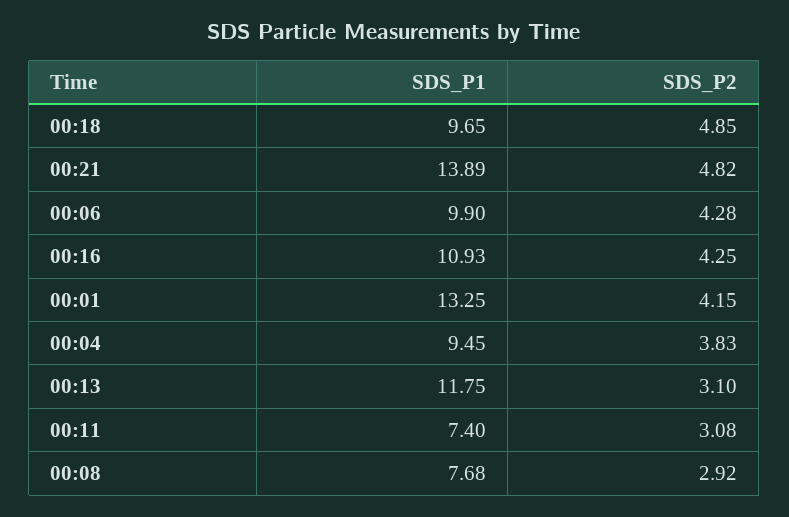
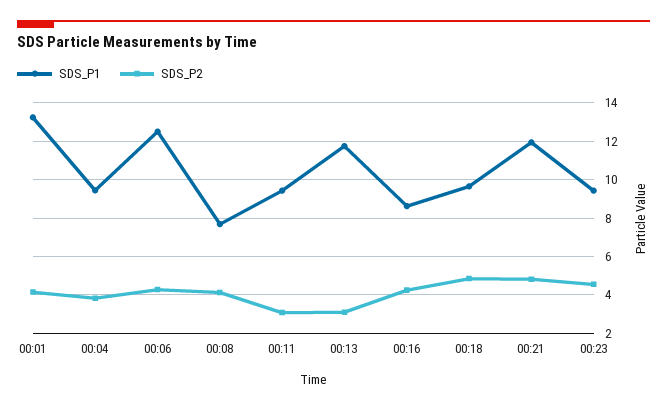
  {
    "SDS_P1": {
      "00:18": 9.65,
-     "00:21": 13.89,
+     "00:21": 12,
-     "00:06": 9.9,
+     "00:06": 12.5,
-     "00:16": 10.93,
+     "00:16": 8.5,
      "00:01": 13.25,
      "00:04": 9.45,
      "00:13": 11.75,
-     "00:11": 7.4,
+     "00:11": 9.5,
-     "00:08": 7.68
+     "00:08": 7.68,
+     "00:23": 9.5
    },
    "SDS_P2": {
      "00:18": 4.85,
      "00:21": 4.82,
      "00:06": 4.28,
      "00:16": 4.25,
      "00:01": 4.15,
      "00:04": 3.83,
      "00:13": 3.1,
      "00:11": 3.08,
-     "00:08": 2.92
+     "00:08": 4,
+     "00:23": 4.5
    }
  }

